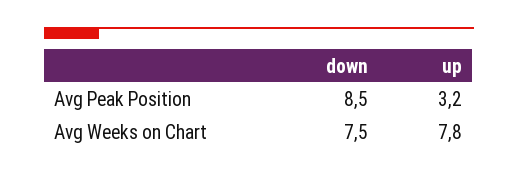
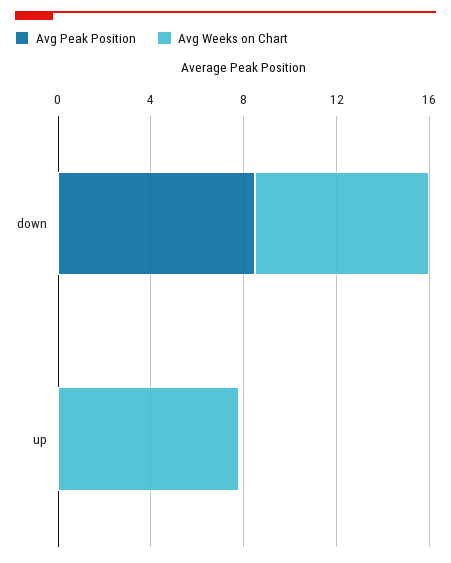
  {
    "Avg Peak Position": {
      "down": 8.5,
-     "up": 3.2
+     "up": 0
    },
    "Avg Weeks on Chart": {
      "down": 7.5,
      "up": 7.8
    }
  }

